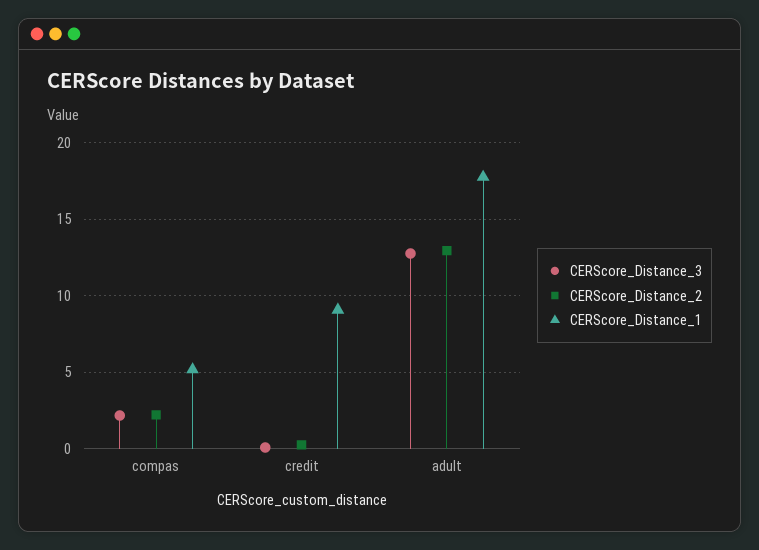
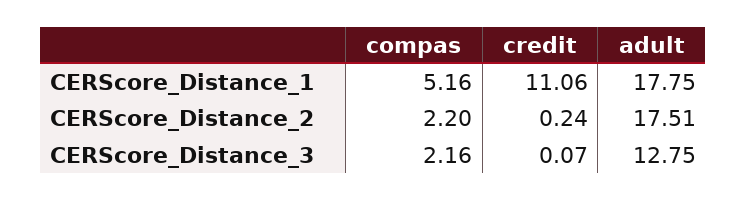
  {
    "CERScore_Distance_3": {
      "compas": 2.16,
      "credit": 0.07,
      "adult": 12.75
    },
    "CERScore_Distance_2": {
      "compas": 2.2,
      "credit": 0.24,
-     "adult": 13
+     "adult": 17.51
    },
    "CERScore_Distance_1": {
      "compas": 5.16,
-     "credit": 9,
+     "credit": 11.06,
      "adult": 17.75
    }
  }

